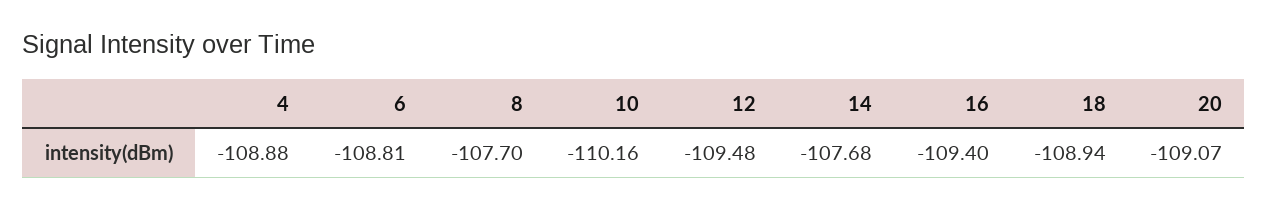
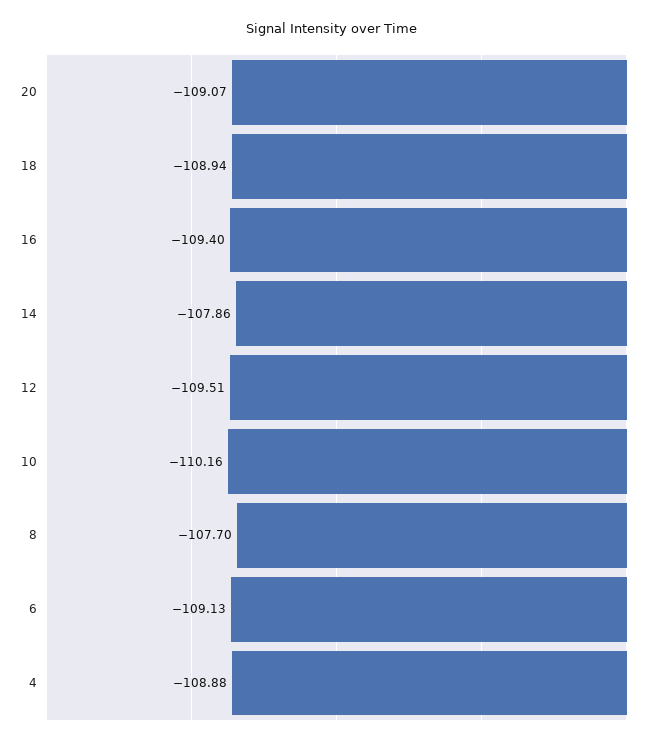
  {
    "4": -108.88,
-   "6": -108.81,
+   "6": -109.13,
    "8": -107.7,
    "10": -110.16,
-   "12": -109.48,
+   "12": -109.51,
-   "14": -107.68,
+   "14": -107.86,
    "16": -109.4,
    "18": -108.94,
    "20": -109.07
  }

